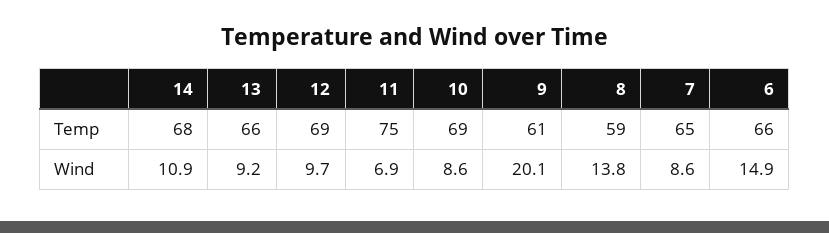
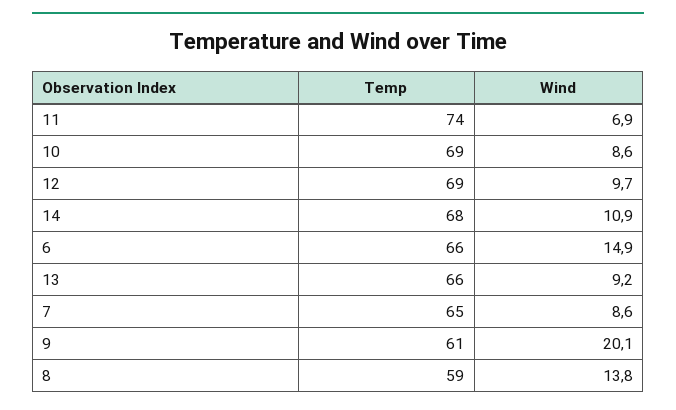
  {
    "14": {
      "Temp": 68,
      "Wind": 10.9
    },
    "13": {
      "Temp": 66,
      "Wind": 9.2
    },
    "12": {
      "Temp": 69,
      "Wind": 9.7
    },
    "11": {
-     "Temp": 75,
+     "Temp": 74,
      "Wind": 6.9
    },
    "10": {
      "Temp": 69,
      "Wind": 8.6
    },
    "9": {
      "Temp": 61,
      "Wind": 20.1
    },
    "8": {
      "Temp": 59,
      "Wind": 13.8
    },
    "7": {
      "Temp": 65,
      "Wind": 8.6
    },
    "6": {
      "Temp": 66,
      "Wind": 14.9
    }
  }

